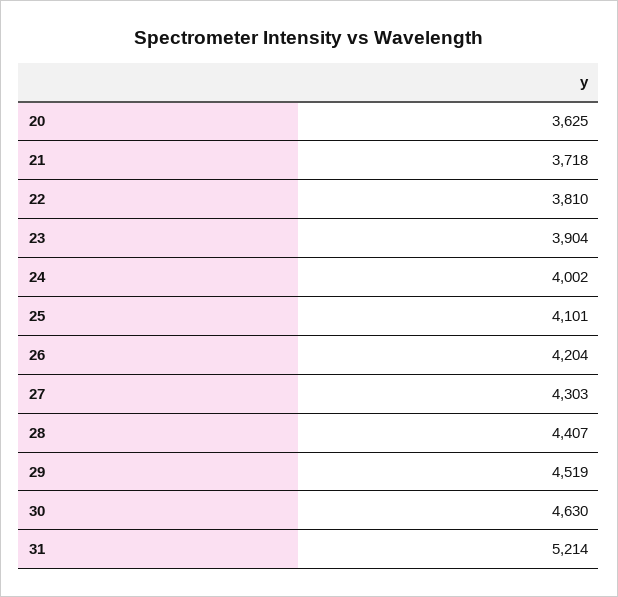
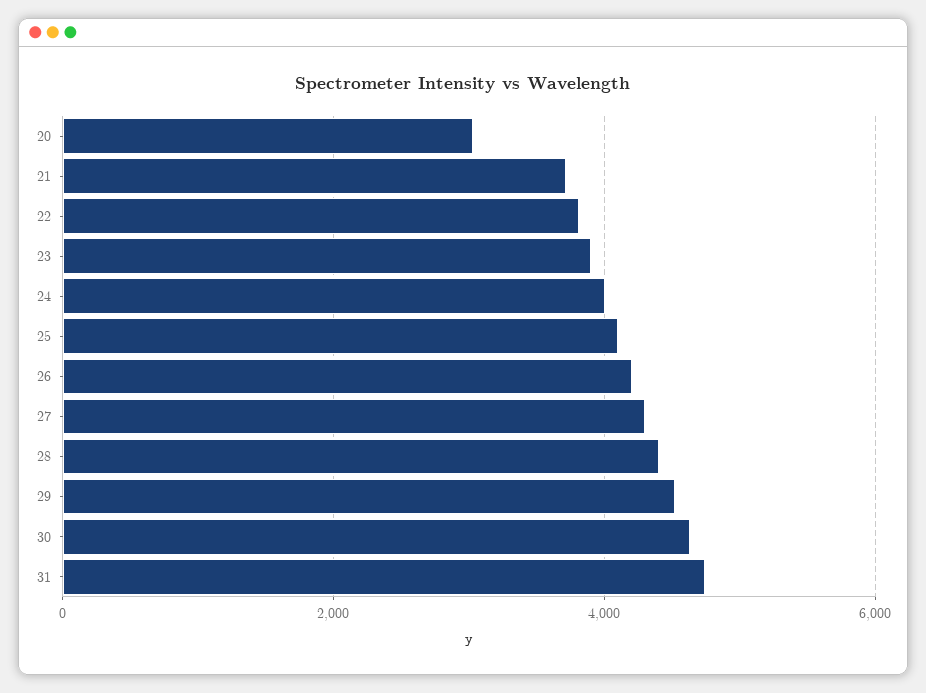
  {
-   "20": 3625,
+   "20": 3000,
    "21": 3718,
    "22": 3810,
    "23": 3904,
    "24": 4002,
    "25": 4101,
    "26": 4204,
    "27": 4303,
    "28": 4407,
    "29": 4519,
    "30": 4630,
-   "31": 5214
+   "31": 4800
  }

